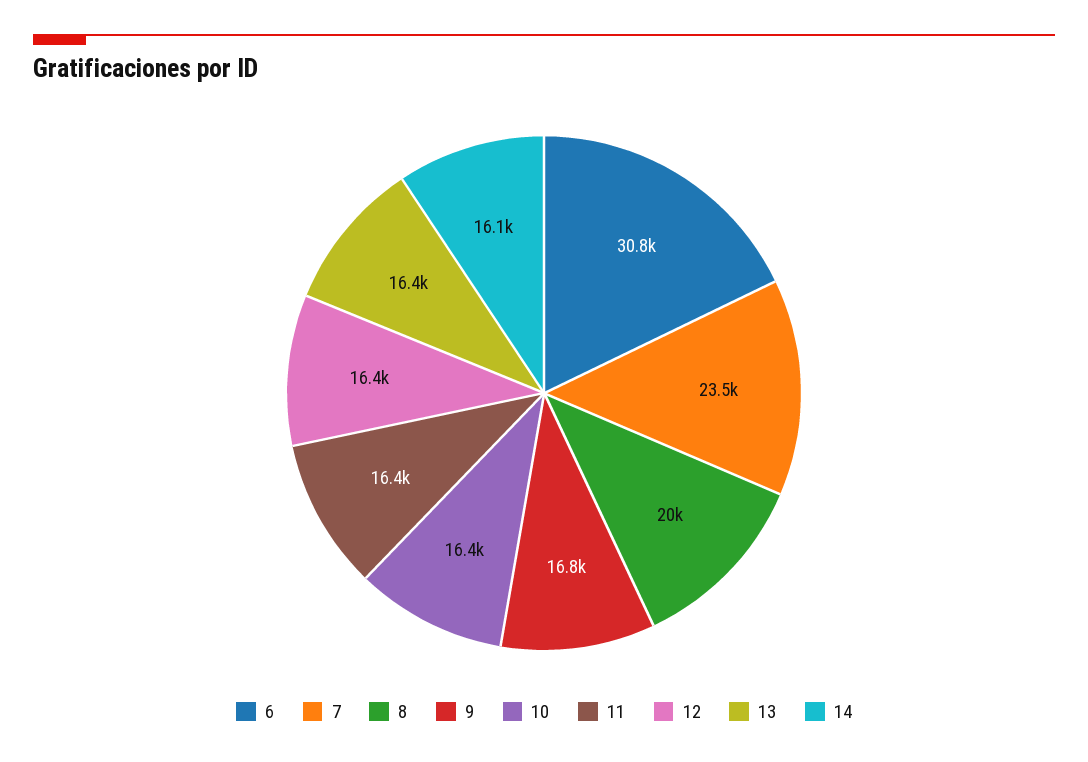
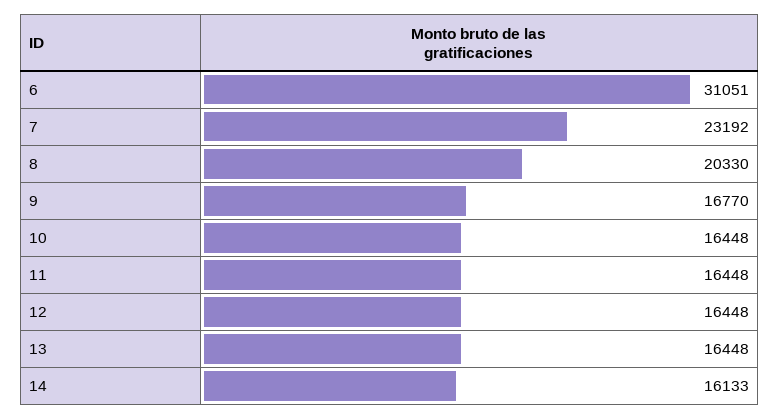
  {
-   "6": 30800,
+   "6": 31051,
-   "7": 23500,
+   "7": 23192,
-   "8": 20000,
+   "8": 20330,
    "9": 16770,
    "10": 16448,
    "11": 16448,
    "12": 16448,
    "13": 16448,
    "14": 16133
  }

